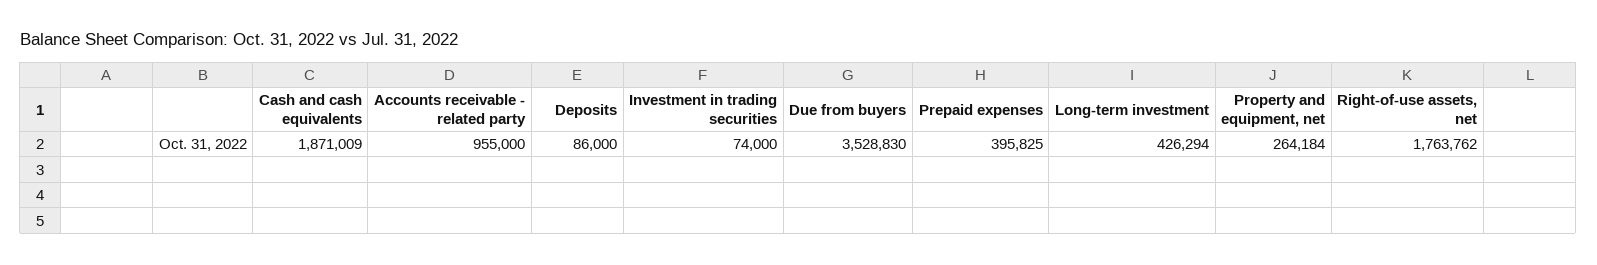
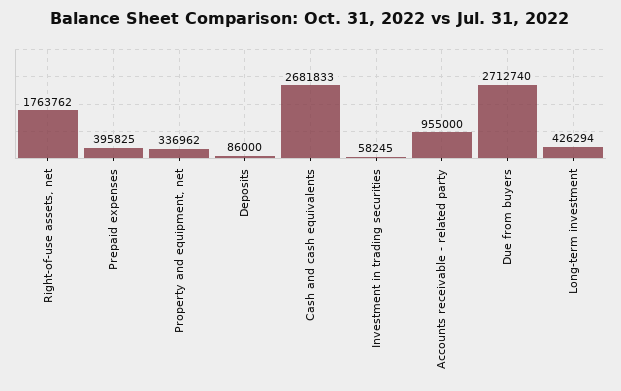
  {
-   "Cash and cash equivalents": 1871009,
+   "Cash and cash equivalents": 2681833,
    "Accounts receivable - related party": 955000,
    "Deposits": 86000,
-   "Investment in trading securities": 74000,
+   "Investment in trading securities": 58245,
-   "Due from buyers": 3528830,
+   "Due from buyers": 2712740,
    "Prepaid expenses": 395825,
    "Long-term investment": 426294,
-   "Property and equipment, net": 264184,
+   "Property and equipment, net": 336962,
    "Right-of-use assets, net": 1763762
  }

